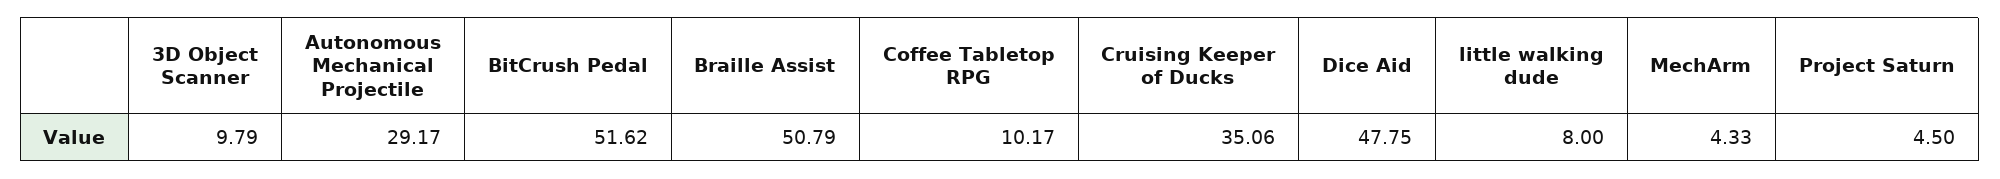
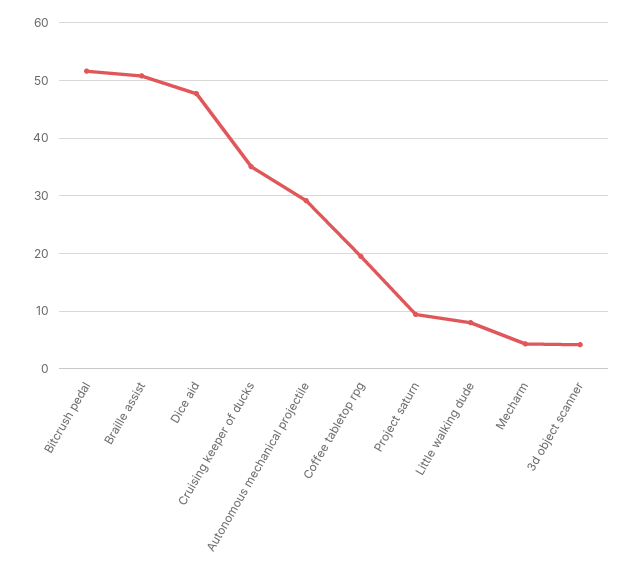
  {
-   "3D Object Scanner": 9.79,
+   "3D Object Scanner": 4,
    "Autonomous Mechanical Projectile": 29.17,
    "BitCrush Pedal": 51.62,
    "Braille Assist": 50.79,
-   "Coffee Tabletop RPG": 10.17,
+   "Coffee Tabletop RPG": 20,
    "Cruising Keeper of Ducks": 35.06,
    "Dice Aid": 47.75,
    "little walking dude": 8,
    "MechArm": 4.33,
-   "Project Saturn": 4.5
+   "Project Saturn": 10
  }

